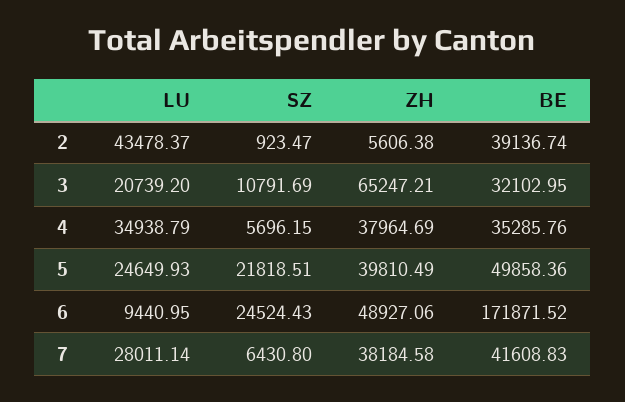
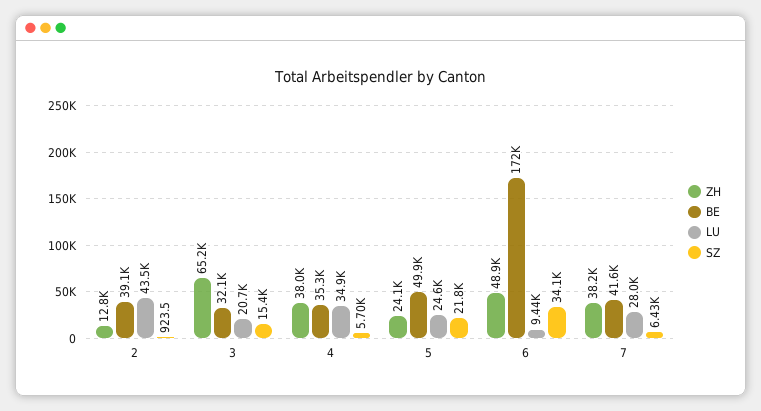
  {
    "LU": {
      "2": 43478.37,
      "3": 20739.2,
      "4": 34938.79,
      "5": 24649.93,
      "6": 9440.95,
      "7": 28011.14
    },
    "SZ": {
      "2": 923.47,
-     "3": 10791.69,
+     "3": 15400,
      "4": 5696.15,
      "5": 21818.51,
-     "6": 24524.43,
+     "6": 34100,
      "7": 6430.8
    },
    "ZH": {
-     "2": 5606.38,
+     "2": 12800,
      "3": 65247.21,
      "4": 37964.69,
-     "5": 39810.49,
+     "5": 24100,
      "6": 48927.06,
      "7": 38184.58
    },
    "BE": {
      "2": 39136.74,
      "3": 32102.95,
      "4": 35285.76,
      "5": 49858.36,
      "6": 171871.52,
      "7": 41608.83
    }
  }

